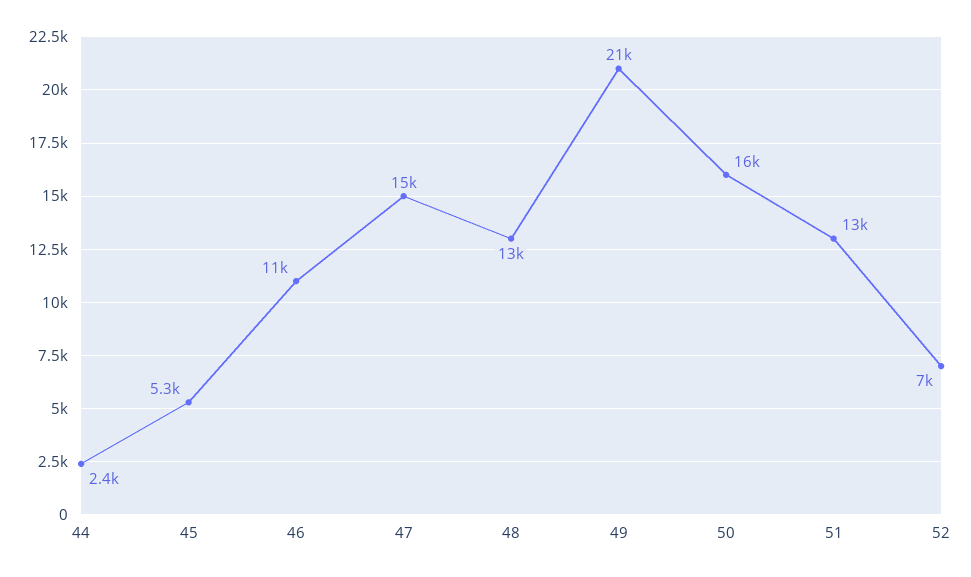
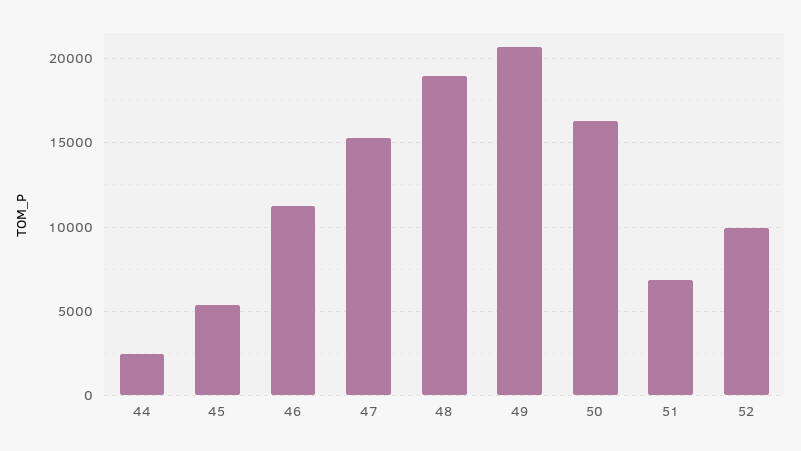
  {
    "44": 2400,
    "45": 5300,
    "46": 11000,
    "47": 15000,
-   "48": 13000,
+   "48": 19000,
    "49": 21000,
    "50": 16000,
-   "51": 13000,
+   "51": 7000,
-   "52": 7000
+   "52": 10000
  }

